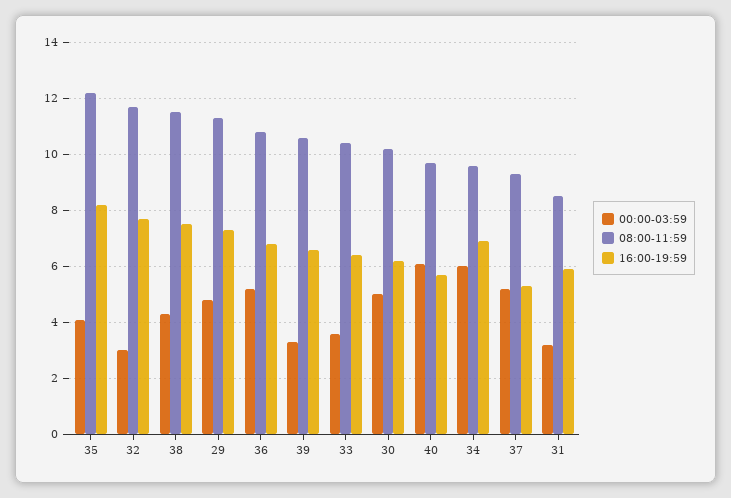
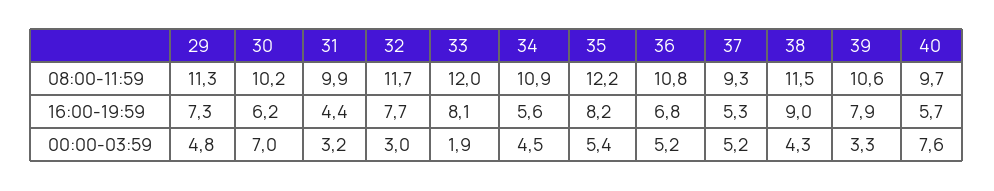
  {
    "00:00-03:59": {
-     "35": 4,
+     "35": 5.4,
      "32": 3,
      "38": 4.3,
      "29": 4.8,
      "36": 5.2,
      "39": 3.3,
-     "33": 3.5,
+     "33": 1.9,
-     "30": 5,
+     "30": 7,
-     "40": 6,
+     "40": 7.6,
-     "34": 6,
+     "34": 4.5,
      "37": 5.2,
      "31": 3.2
    },
    "08:00-11:59": {
      "35": 12.2,
      "32": 11.7,
      "38": 11.5,
      "29": 11.3,
      "36": 10.8,
      "39": 10.6,
-     "33": 10.5,
+     "33": 12,
      "30": 10.2,
      "40": 9.7,
-     "34": 9.5,
+     "34": 10.9,
      "37": 9.3,
-     "31": 8.5
+     "31": 9.9
    },
    "16:00-19:59": {
      "35": 8.2,
      "32": 7.7,
-     "38": 7.5,
+     "38": 9,
      "29": 7.3,
      "36": 6.8,
-     "39": 6.5,
+     "39": 7.9,
-     "33": 6.5,
+     "33": 8.1,
      "30": 6.2,
      "40": 5.7,
-     "34": 7,
+     "34": 5.6,
      "37": 5.3,
-     "31": 6
+     "31": 4.4
    }
  }

